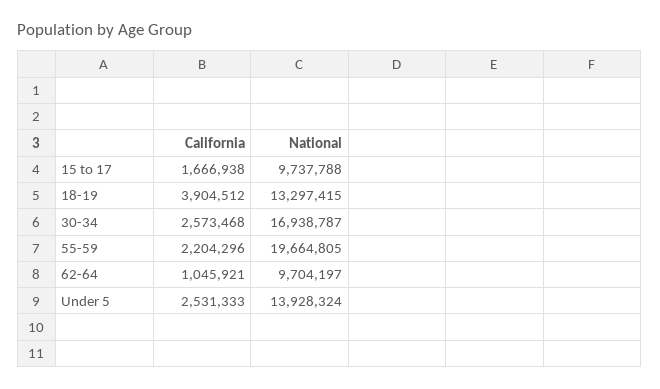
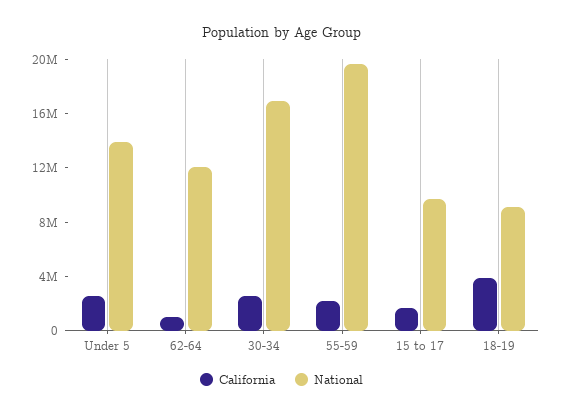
  {
    "California": {
      "15 to 17": 1666938,
      "18-19": 3904512,
      "30-34": 2573468,
      "55-59": 2204296,
      "62-64": 1045921,
      "Under 5": 2531333
    },
    "National": {
      "15 to 17": 9737788,
-     "18-19": 13297415,
+     "18-19": 9000000,
      "30-34": 16938787,
      "55-59": 19664805,
-     "62-64": 9704197,
+     "62-64": 12000000,
      "Under 5": 13928324
    }
  }

